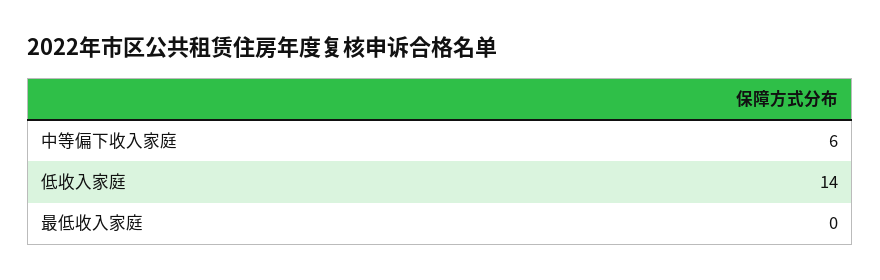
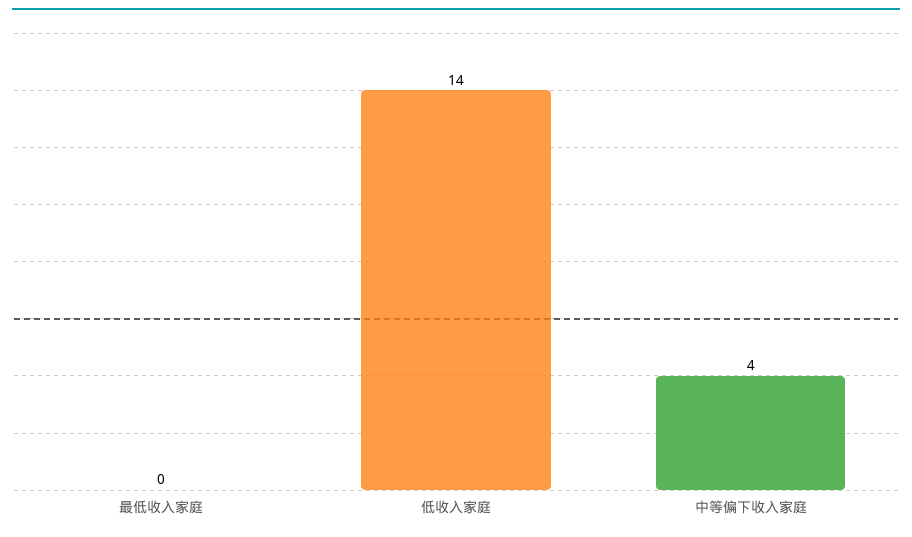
  {
-   "中等偏下收入家庭": 6,
+   "中等偏下收入家庭": 4,
    "低收入家庭": 14,
    "最低收入家庭": 0
  }

